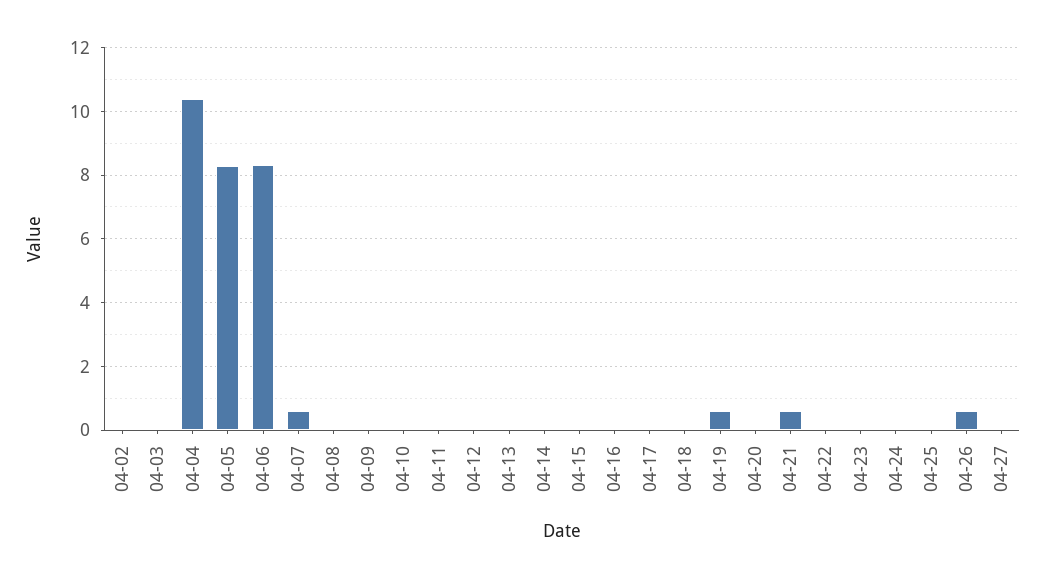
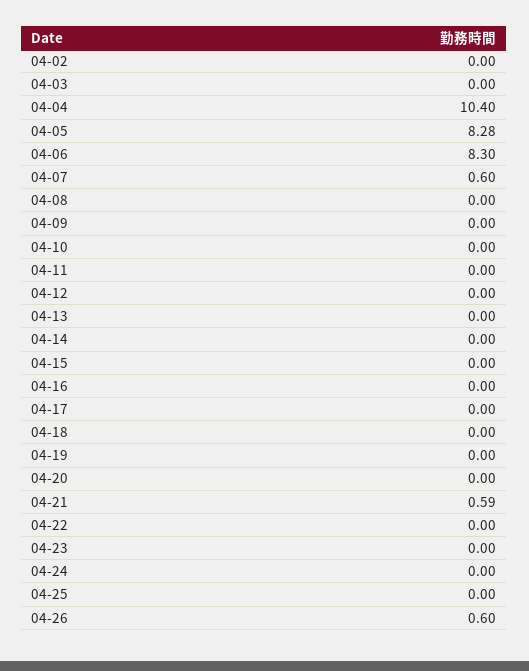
  {
    "04-02": 0,
    "04-03": 0,
    "04-04": 10.4,
    "04-05": 8.28,
    "04-06": 8.3,
    "04-07": 0.6,
    "04-08": 0,
    "04-09": 0,
    "04-10": 0,
    "04-11": 0,
    "04-12": 0,
    "04-13": 0,
    "04-14": 0,
    "04-15": 0,
    "04-16": 0,
    "04-17": 0,
    "04-18": 0,
-   "04-19": 0.6,
+   "04-19": 0,
    "04-20": 0,
    "04-21": 0.59,
    "04-22": 0,
    "04-23": 0,
    "04-24": 0,
    "04-25": 0,
-   "04-26": 0.6,
+   "04-26": 0.6
-   "04-27": 0
  }

